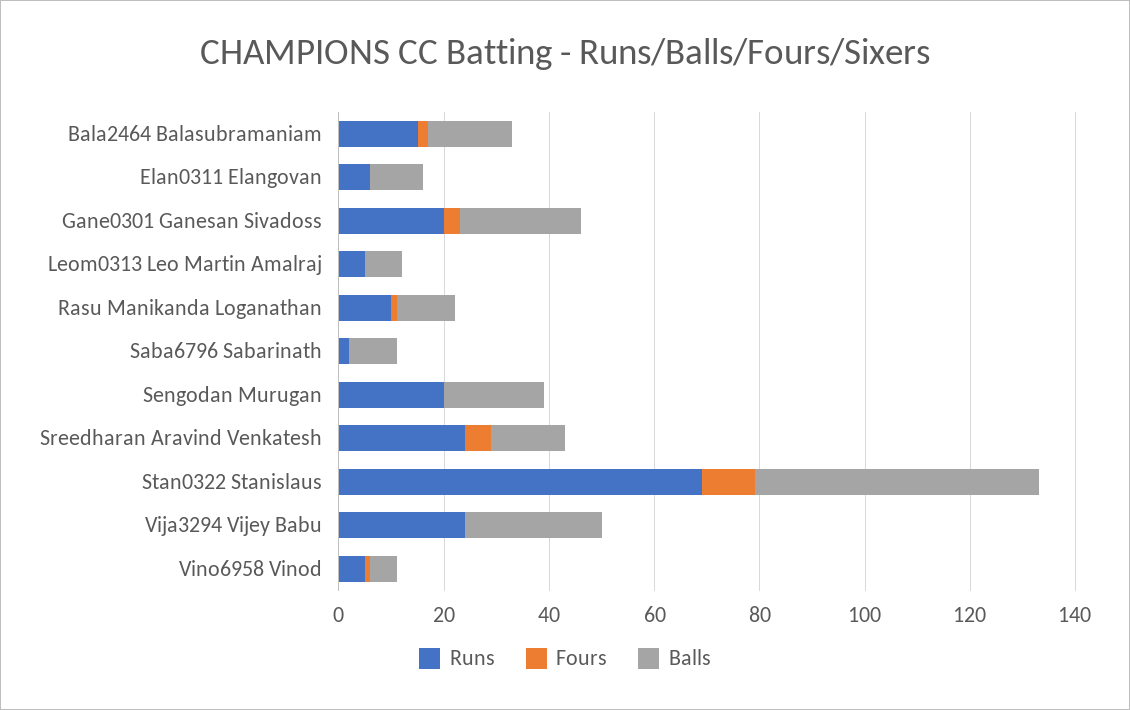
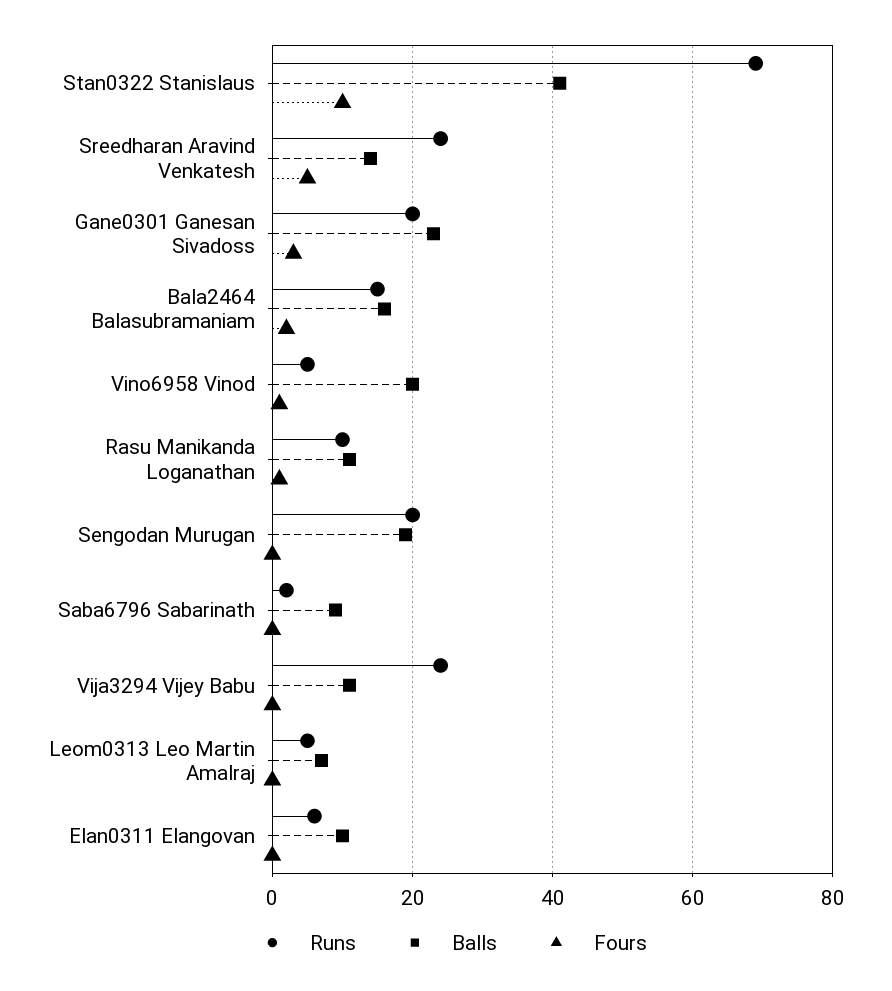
  {
    "Runs": {
      "Bala2464 Balasubramaniam": 15,
      "Elan0311 Elangovan": 5,
      "Gane0301 Ganesan Sivadoss": 20,
      "Leom0313 Leo Martin Amalraj": 5,
      "Rasu Manikanda Loganathan": 10,
      "Saba6796 Sabarinath": 0,
      "Sengodan Murugan": 20,
      "Sreedharan Aravind Venkatesh": 25,
      "Stan0322 Stanislaus": 70,
      "Vija3294 Vijey Babu": 25,
      "Vino6958 Vinod": 5
    },
    "Fours": {
      "Bala2464 Balasubramaniam": 0,
      "Elan0311 Elangovan": 0,
      "Gane0301 Ganesan Sivadoss": 5,
      "Leom0313 Leo Martin Amalraj": 0,
      "Rasu Manikanda Loganathan": 0,
      "Saba6796 Sabarinath": 0,
      "Sengodan Murugan": 0,
      "Sreedharan Aravind Venkatesh": 5,
      "Stan0322 Stanislaus": 10,
      "Vija3294 Vijey Babu": 0,
      "Vino6958 Vinod": 0
    },
    "Balls": {
      "Bala2464 Balasubramaniam": 15,
      "Elan0311 Elangovan": 10,
      "Gane0301 Ganesan Sivadoss": 25,
      "Leom0313 Leo Martin Amalraj": 5,
      "Rasu Manikanda Loganathan": 10,
      "Saba6796 Sabarinath": 10,
      "Sengodan Murugan": 20,
      "Sreedharan Aravind Venkatesh": 15,
-     "Stan0322 Stanislaus": 55,
+     "Stan0322 Stanislaus": 40,
-     "Vija3294 Vijey Babu": 25,
+     "Vija3294 Vijey Babu": 10,
-     "Vino6958 Vinod": 5
+     "Vino6958 Vinod": 20
    }
  }

